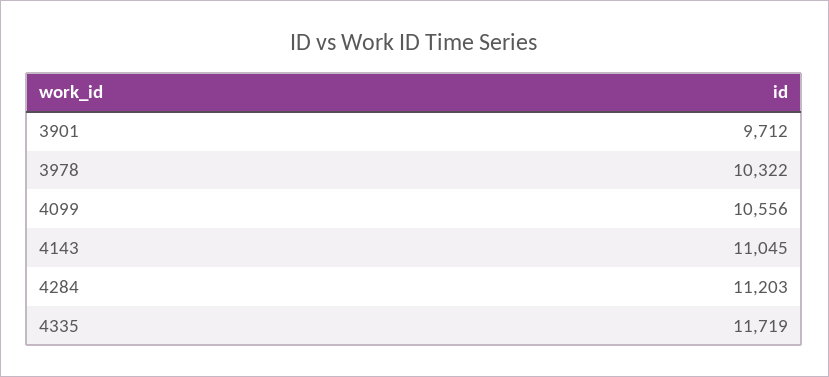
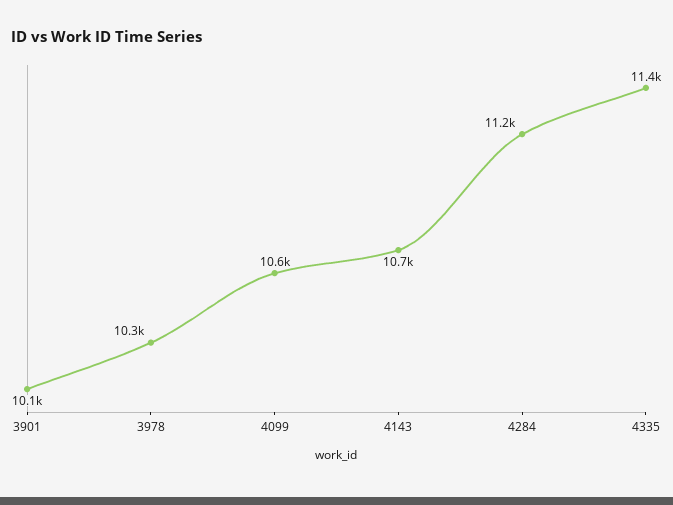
  {
-   "3901": 9712,
+   "3901": 10100,
    "3978": 10322,
    "4099": 10556,
-   "4143": 11045,
+   "4143": 10700,
    "4284": 11203,
-   "4335": 11719
+   "4335": 11400
  }

